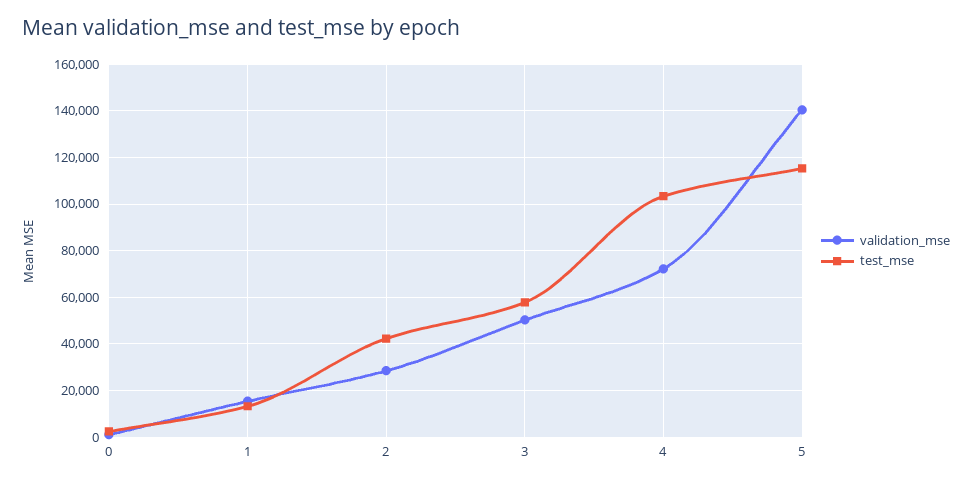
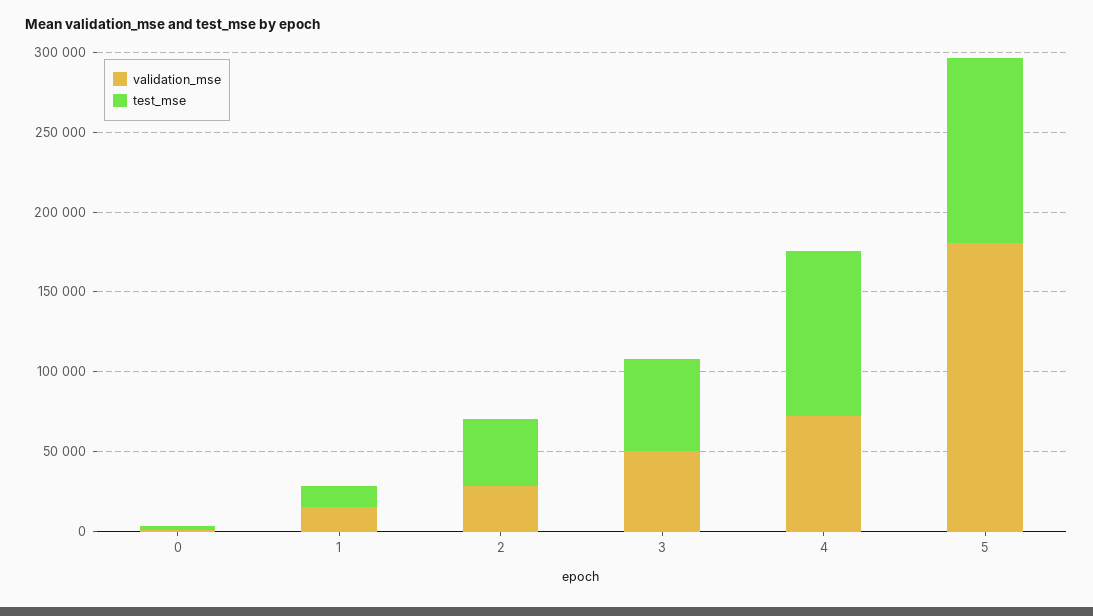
  {
    "validation_mse": {
      "0": 0,
      "1": 15000,
      "2": 30000,
      "3": 50000,
      "4": 70000,
-     "5": 140000
+     "5": 180000
    },
    "test_mse": {
      "0": 0,
      "1": 15000,
      "2": 40000,
      "3": 60000,
      "4": 105000,
      "5": 115000
    }
  }

